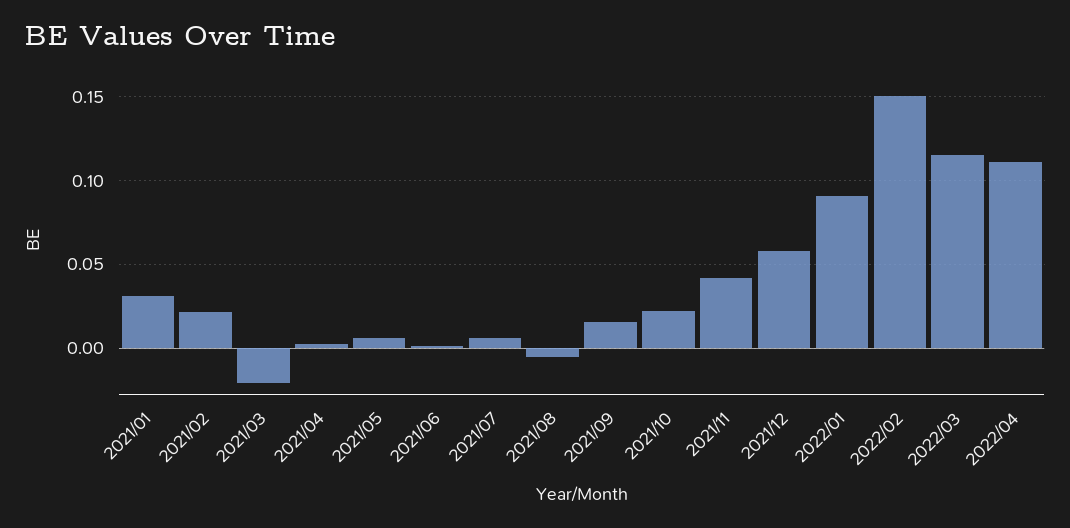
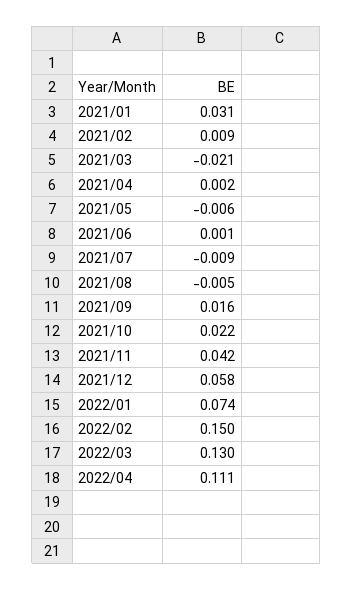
  {
    "2021/01": 0.031,
-   "2021/02": 0.02,
+   "2021/02": 0.009,
    "2021/03": -0.021,
    "2021/04": 0.002,
-   "2021/05": 0.005,
+   "2021/05": -0.006,
    "2021/06": 0.001,
-   "2021/07": 0.005,
+   "2021/07": -0.009,
    "2021/08": -0.005,
    "2021/09": 0.016,
    "2021/10": 0.022,
    "2021/11": 0.042,
    "2021/12": 0.058,
-   "2022/01": 0.09,
+   "2022/01": 0.074,
    "2022/02": 0.15,
-   "2022/03": 0.115,
+   "2022/03": 0.13,
    "2022/04": 0.111
  }

